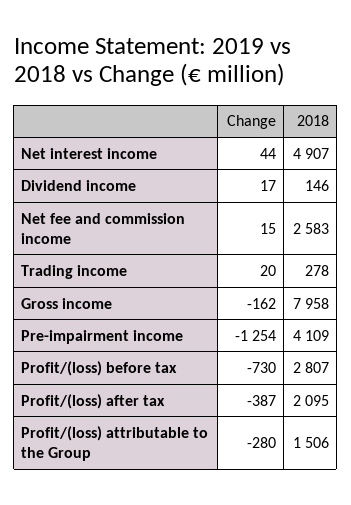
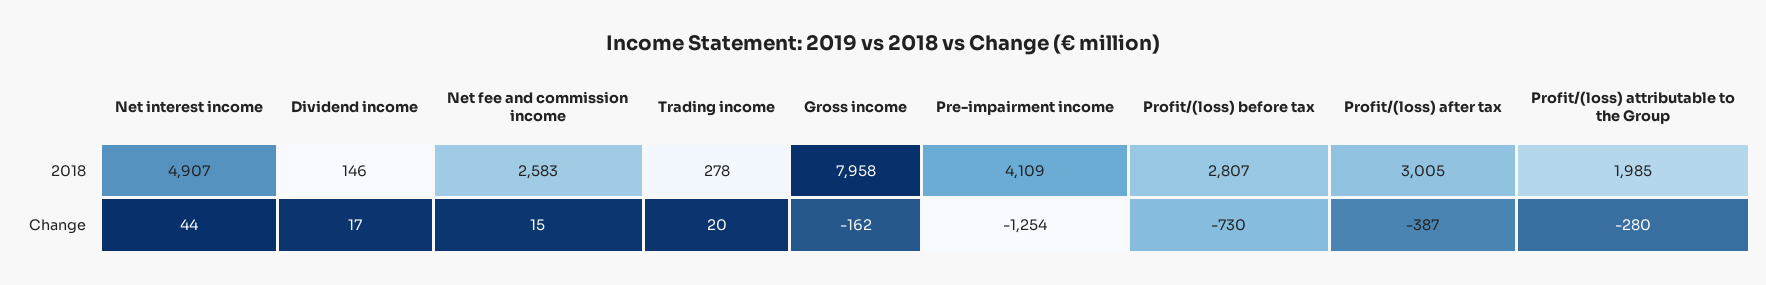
  {
    "Change": {
      "Net interest income": 44,
      "Dividend income": 17,
      "Net fee and commission income": 15,
      "Trading income": 20,
      "Gross income": -162,
      "Pre-impairment income": -1254,
      "Profit/(loss) before tax": -730,
      "Profit/(loss) after tax": -387,
      "Profit/(loss) attributable to the Group": -280
    },
    "2018": {
      "Net interest income": 4907,
      "Dividend income": 146,
      "Net fee and commission income": 2583,
      "Trading income": 278,
      "Gross income": 7958,
      "Pre-impairment income": 4109,
      "Profit/(loss) before tax": 2807,
-     "Profit/(loss) after tax": 2095,
+     "Profit/(loss) after tax": 3005,
-     "Profit/(loss) attributable to the Group": 1506
+     "Profit/(loss) attributable to the Group": 1985
    }
  }

